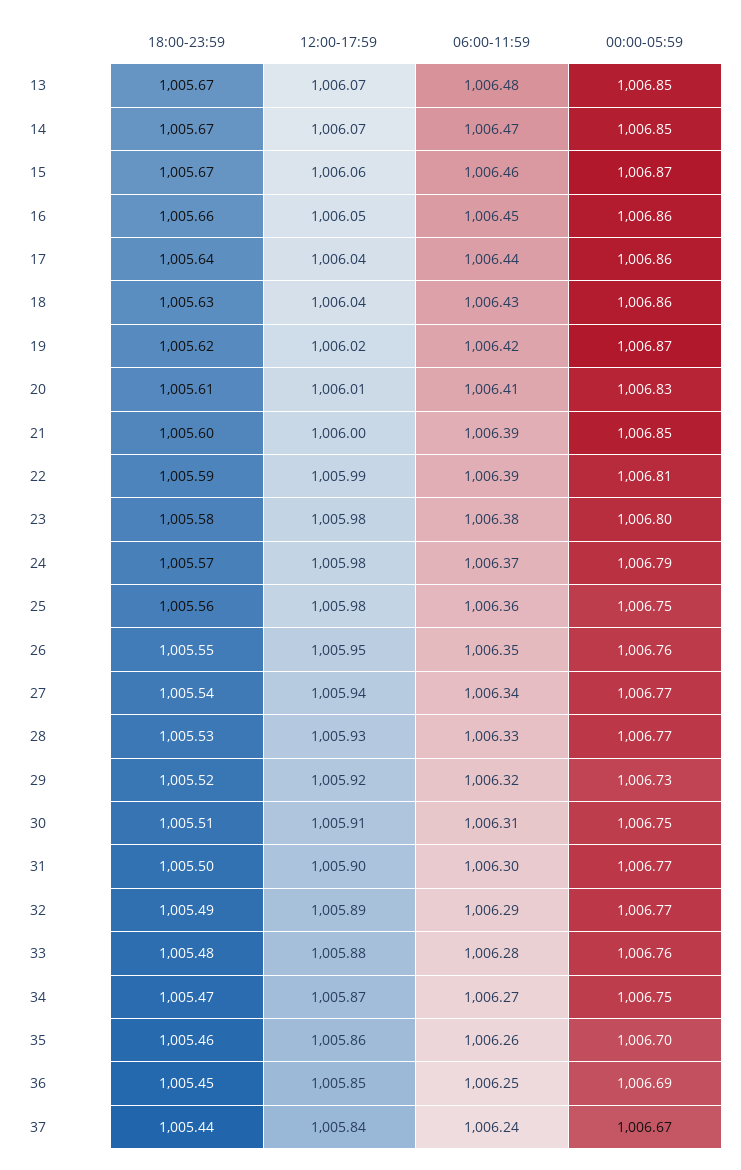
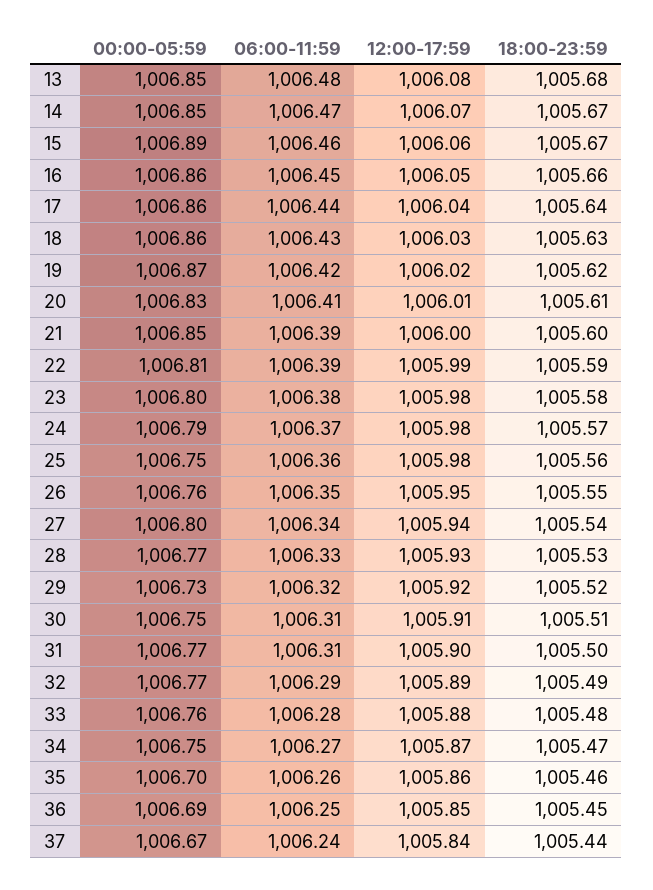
  {
    "18:00-23:59": {
-     "13": 1005.67,
+     "13": 1005.68,
      "14": 1005.67,
      "15": 1005.67,
      "16": 1005.66,
      "17": 1005.64,
      "18": 1005.63,
      "19": 1005.62,
      "20": 1005.61,
      "21": 1005.6,
      "22": 1005.59,
      "23": 1005.58,
      "24": 1005.57,
      "25": 1005.56,
      "26": 1005.55,
      "27": 1005.54,
      "28": 1005.53,
      "29": 1005.52,
      "30": 1005.51,
      "31": 1005.5,
      "32": 1005.49,
      "33": 1005.48,
      "34": 1005.47,
      "35": 1005.46,
      "36": 1005.45,
      "37": 1005.44
    },
    "12:00-17:59": {
-     "13": 1006.07,
+     "13": 1006.08,
      "14": 1006.07,
      "15": 1006.06,
      "16": 1006.05,
      "17": 1006.04,
-     "18": 1006.04,
+     "18": 1006.03,
      "19": 1006.02,
      "20": 1006.01,
      "21": 1006,
      "22": 1005.99,
      "23": 1005.98,
      "24": 1005.98,
      "25": 1005.98,
      "26": 1005.95,
      "27": 1005.94,
      "28": 1005.93,
      "29": 1005.92,
      "30": 1005.91,
      "31": 1005.9,
      "32": 1005.89,
      "33": 1005.88,
      "34": 1005.87,
      "35": 1005.86,
      "36": 1005.85,
      "37": 1005.84
    },
    "06:00-11:59": {
      "13": 1006.48,
      "14": 1006.47,
      "15": 1006.46,
      "16": 1006.45,
      "17": 1006.44,
      "18": 1006.43,
      "19": 1006.42,
      "20": 1006.41,
      "21": 1006.39,
      "22": 1006.39,
      "23": 1006.38,
      "24": 1006.37,
      "25": 1006.36,
      "26": 1006.35,
      "27": 1006.34,
      "28": 1006.33,
      "29": 1006.32,
      "30": 1006.31,
-     "31": 1006.3,
+     "31": 1006.31,
      "32": 1006.29,
      "33": 1006.28,
      "34": 1006.27,
      "35": 1006.26,
      "36": 1006.25,
      "37": 1006.24
    },
    "00:00-05:59": {
      "13": 1006.85,
      "14": 1006.85,
-     "15": 1006.87,
+     "15": 1006.89,
      "16": 1006.86,
      "17": 1006.86,
      "18": 1006.86,
      "19": 1006.87,
      "20": 1006.83,
      "21": 1006.85,
      "22": 1006.81,
      "23": 1006.8,
      "24": 1006.79,
      "25": 1006.75,
      "26": 1006.76,
-     "27": 1006.77,
+     "27": 1006.8,
      "28": 1006.77,
      "29": 1006.73,
      "30": 1006.75,
      "31": 1006.77,
      "32": 1006.77,
      "33": 1006.76,
      "34": 1006.75,
      "35": 1006.7,
      "36": 1006.69,
      "37": 1006.67
    }
  }

